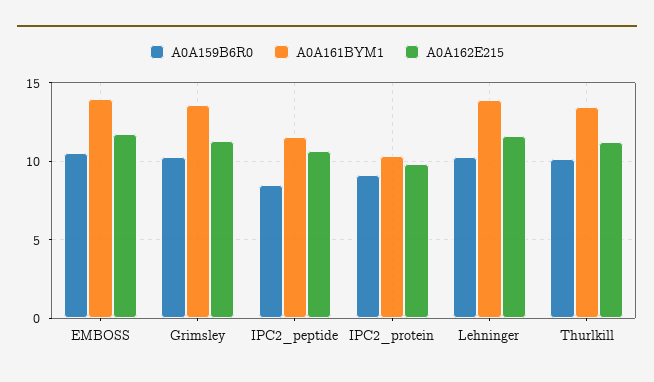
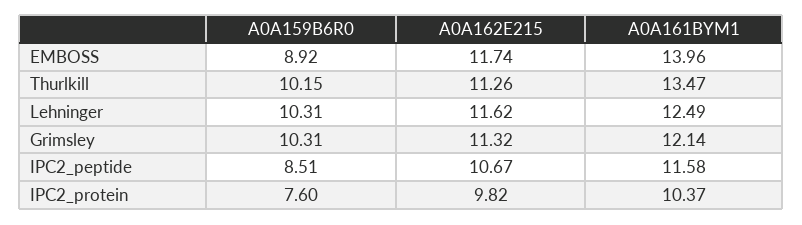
  {
    "A0A159B6R0": {
-     "EMBOSS": 10.5,
+     "EMBOSS": 8.92,
      "Grimsley": 10.31,
      "IPC2_peptide": 8.51,
-     "IPC2_protein": 9,
+     "IPC2_protein": 7.6,
      "Lehninger": 10.31,
      "Thurlkill": 10.15
    },
    "A0A161BYM1": {
      "EMBOSS": 13.96,
-     "Grimsley": 13.5,
+     "Grimsley": 12.14,
      "IPC2_peptide": 11.58,
      "IPC2_protein": 10.37,
-     "Lehninger": 14,
+     "Lehninger": 12.49,
      "Thurlkill": 13.47
    },
    "A0A162E215": {
      "EMBOSS": 11.74,
      "Grimsley": 11.32,
      "IPC2_peptide": 10.67,
      "IPC2_protein": 9.82,
      "Lehninger": 11.62,
      "Thurlkill": 11.26
    }
  }

